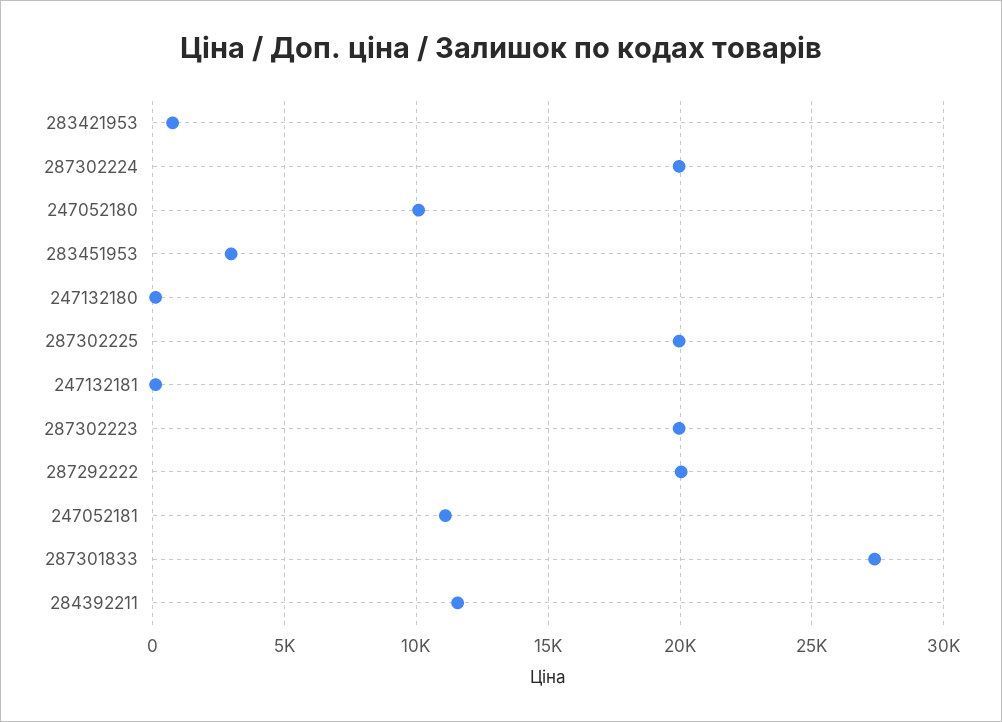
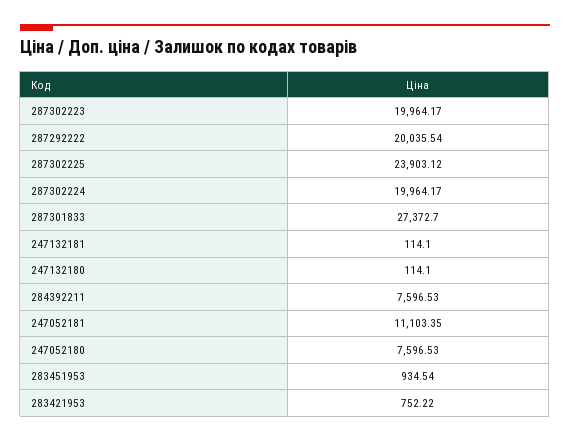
  {
    "283421953": 752.22,
    "287302224": 19964.17,
-   "247052180": 10000,
+   "247052180": 7596.53,
-   "283451953": 3000,
+   "283451953": 934.54,
    "247132180": 114.1,
-   "287302225": 20000,
+   "287302225": 23903.12,
    "247132181": 114.1,
    "287302223": 19964.17,
    "287292222": 20035.54,
    "247052181": 11103.35,
    "287301833": 27372.7,
-   "284392211": 11500
+   "284392211": 7596.53
  }

